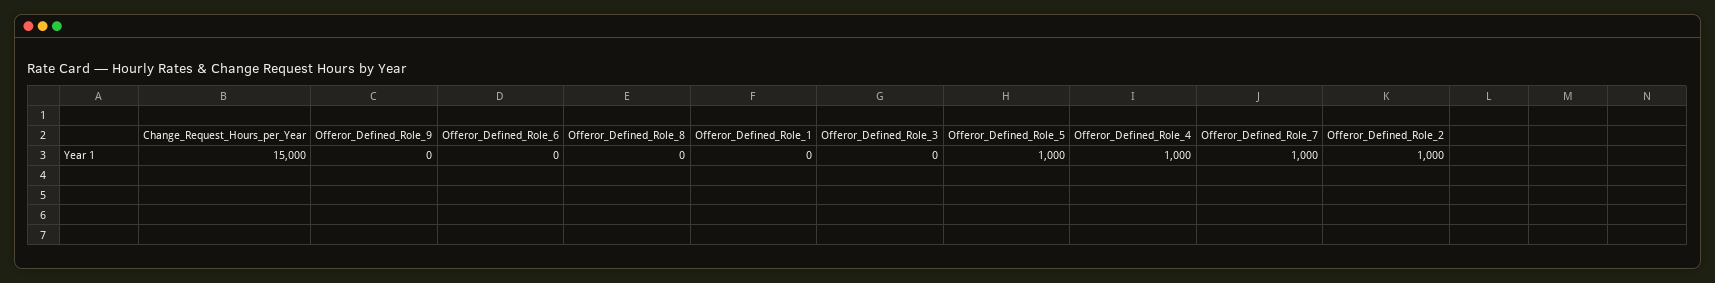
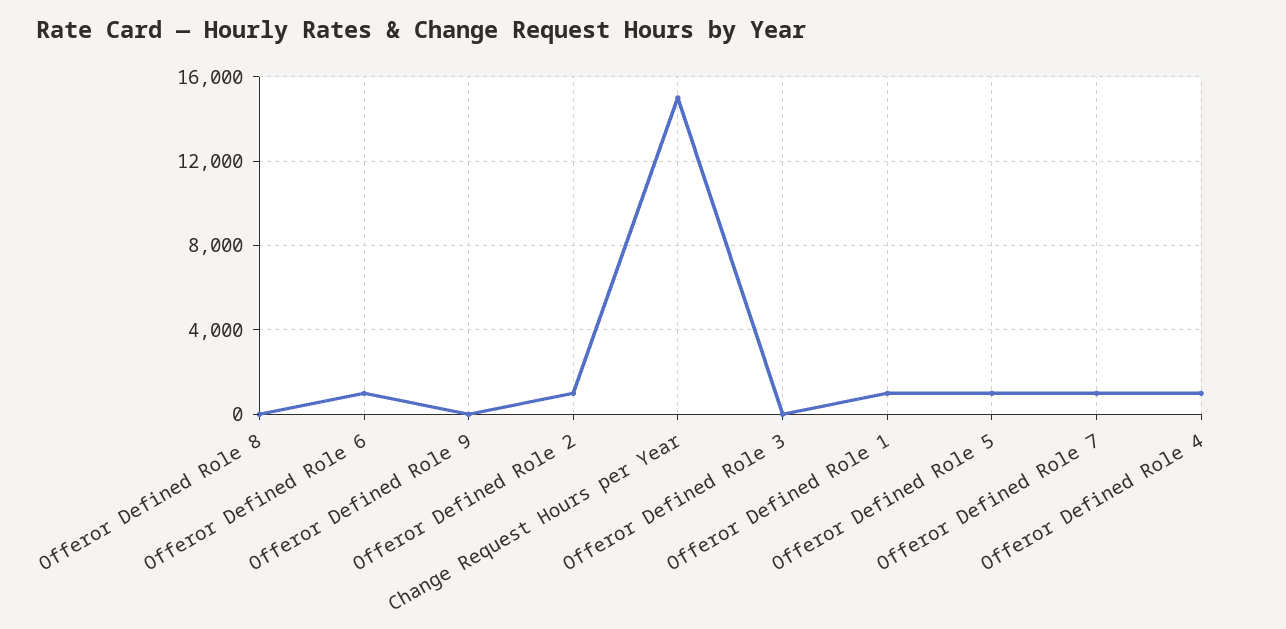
  {
    "Change_Request_Hours_per_Year": 15000,
    "Offeror_Defined_Role_9": 0,
-   "Offeror_Defined_Role_6": 0,
+   "Offeror_Defined_Role_6": 1000,
    "Offeror_Defined_Role_8": 0,
-   "Offeror_Defined_Role_1": 0,
+   "Offeror_Defined_Role_1": 1000,
    "Offeror_Defined_Role_3": 0,
    "Offeror_Defined_Role_5": 1000,
    "Offeror_Defined_Role_4": 1000,
    "Offeror_Defined_Role_7": 1000,
    "Offeror_Defined_Role_2": 1000
  }

